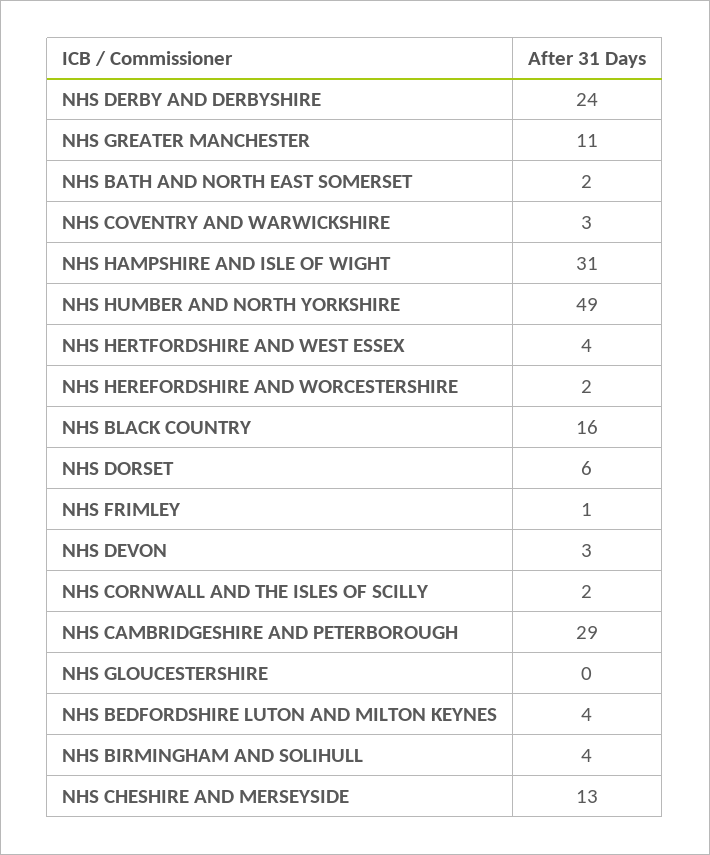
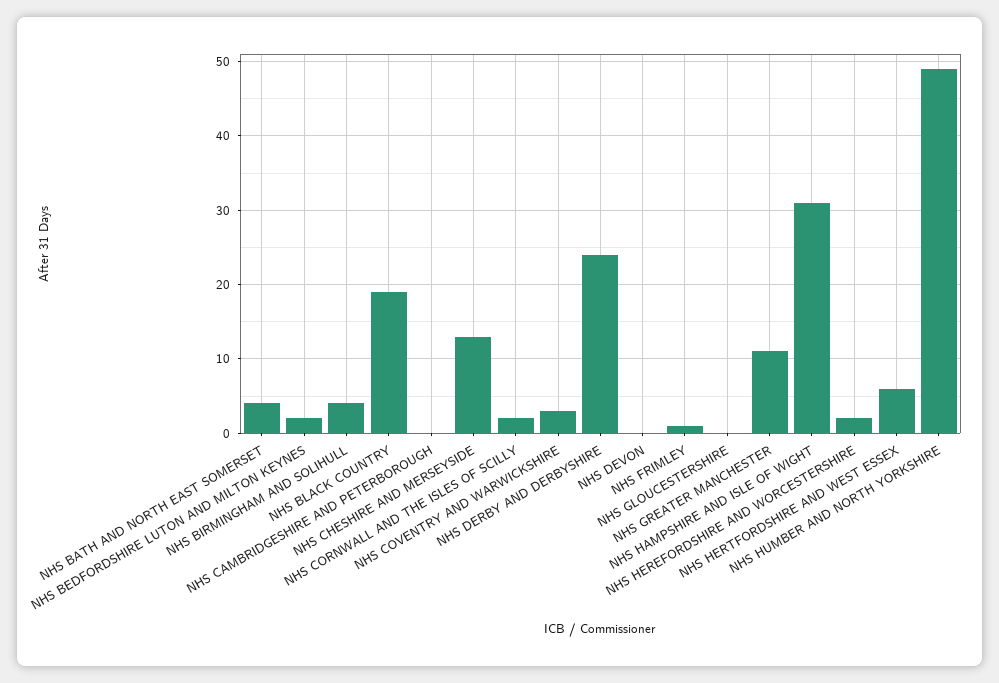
  {
    "NHS DERBY AND DERBYSHIRE": 24,
    "NHS GREATER MANCHESTER": 11,
-   "NHS BATH AND NORTH EAST SOMERSET": 2,
+   "NHS BATH AND NORTH EAST SOMERSET": 4,
    "NHS COVENTRY AND WARWICKSHIRE": 3,
    "NHS HAMPSHIRE AND ISLE OF WIGHT": 31,
    "NHS HUMBER AND NORTH YORKSHIRE": 49,
-   "NHS HERTFORDSHIRE AND WEST ESSEX": 4,
+   "NHS HERTFORDSHIRE AND WEST ESSEX": 6,
    "NHS HEREFORDSHIRE AND WORCESTERSHIRE": 2,
-   "NHS BLACK COUNTRY": 16,
+   "NHS BLACK COUNTRY": 19,
-   "NHS DORSET": 6,
    "NHS FRIMLEY": 1,
-   "NHS DEVON": 3,
+   "NHS DEVON": 0,
    "NHS CORNWALL AND THE ISLES OF SCILLY": 2,
-   "NHS CAMBRIDGESHIRE AND PETERBOROUGH": 29,
+   "NHS CAMBRIDGESHIRE AND PETERBOROUGH": 0,
    "NHS GLOUCESTERSHIRE": 0,
-   "NHS BEDFORDSHIRE LUTON AND MILTON KEYNES": 4,
+   "NHS BEDFORDSHIRE LUTON AND MILTON KEYNES": 2,
    "NHS BIRMINGHAM AND SOLIHULL": 4,
    "NHS CHESHIRE AND MERSEYSIDE": 13
  }

